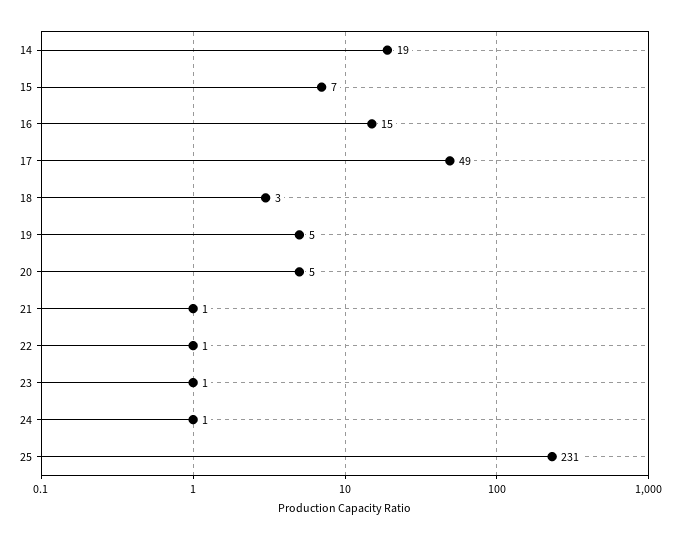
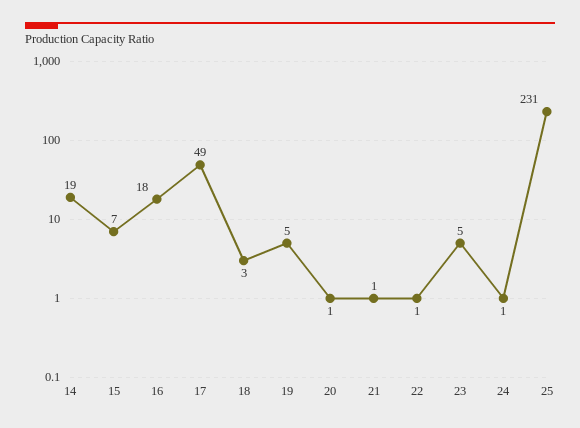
  {
    "14": 19,
    "15": 7,
-   "16": 15,
+   "16": 18,
    "17": 49,
    "18": 3,
    "19": 5,
-   "20": 5,
+   "20": 1,
    "21": 1,
    "22": 1,
-   "23": 1,
+   "23": 5,
    "24": 1,
    "25": 231
  }

